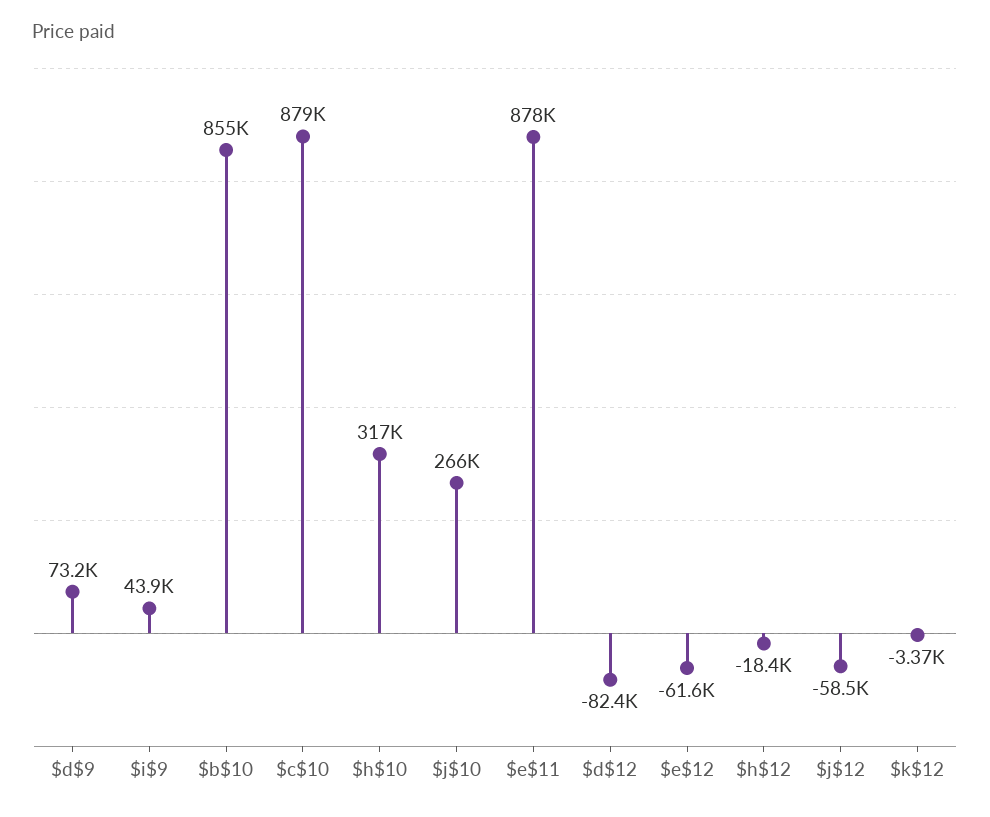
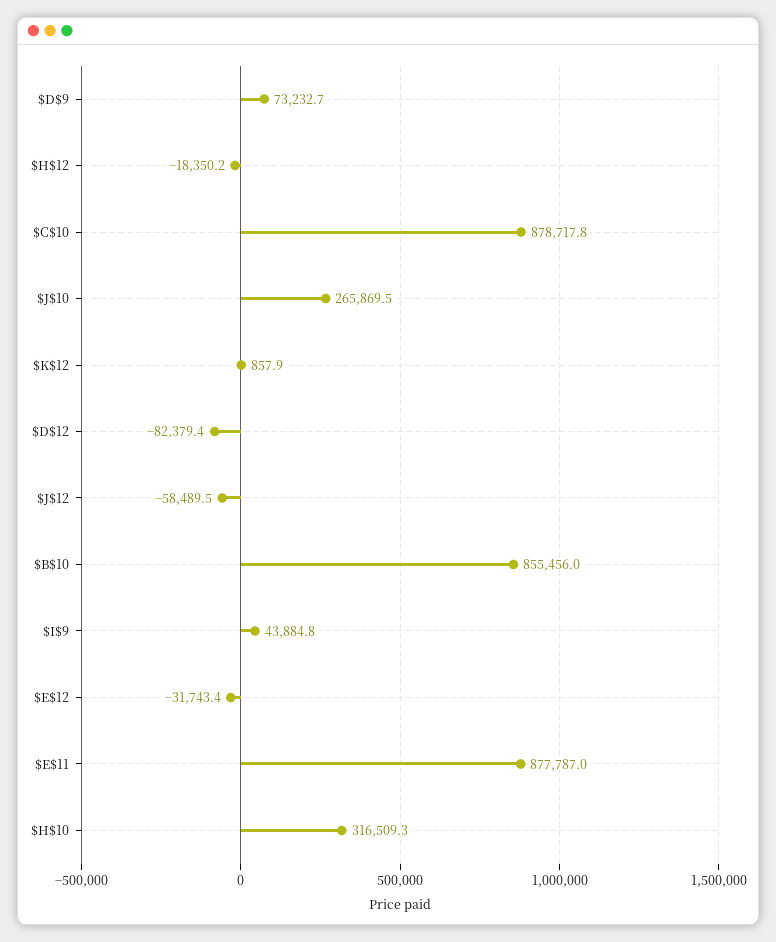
  {
    "$d$9": 73232.7,
    "$i$9": 43884.8,
    "$b$10": 855456,
    "$c$10": 878717.8,
    "$h$10": 316509.3,
    "$j$10": 265869.5,
    "$e$11": 877787,
    "$d$12": -82379.4,
-   "$e$12": -61600,
+   "$e$12": -31743.4,
    "$h$12": -18350.2,
    "$j$12": -58489.5,
-   "$k$12": -3370
+   "$k$12": 857.9
  }

